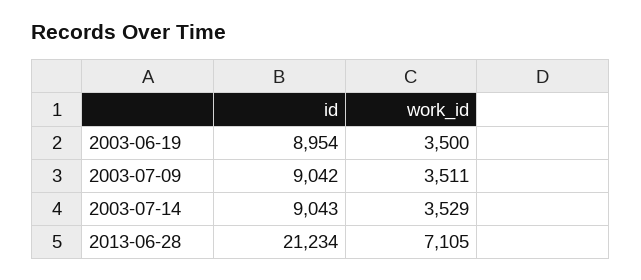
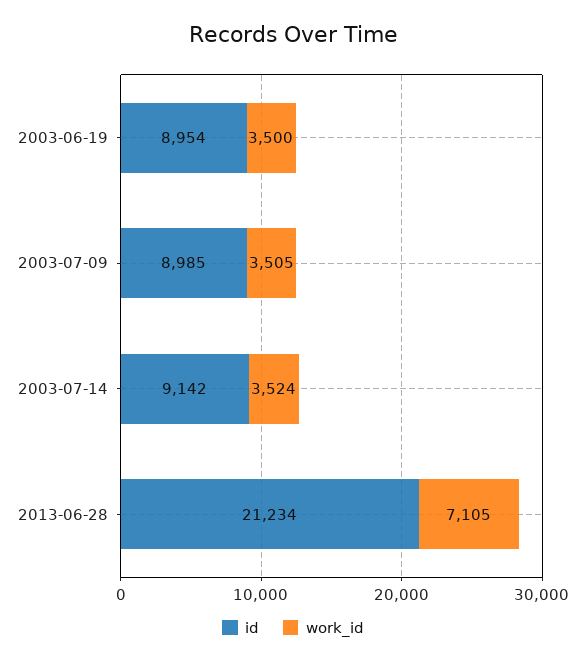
  {
    "id": {
      "2003-06-19": 8954,
-     "2003-07-09": 9042,
+     "2003-07-09": 8985,
-     "2003-07-14": 9043,
+     "2003-07-14": 9142,
      "2013-06-28": 21234
    },
    "work_id": {
      "2003-06-19": 3500,
-     "2003-07-09": 3511,
+     "2003-07-09": 3505,
-     "2003-07-14": 3529,
+     "2003-07-14": 3524,
      "2013-06-28": 7105
    }
  }

